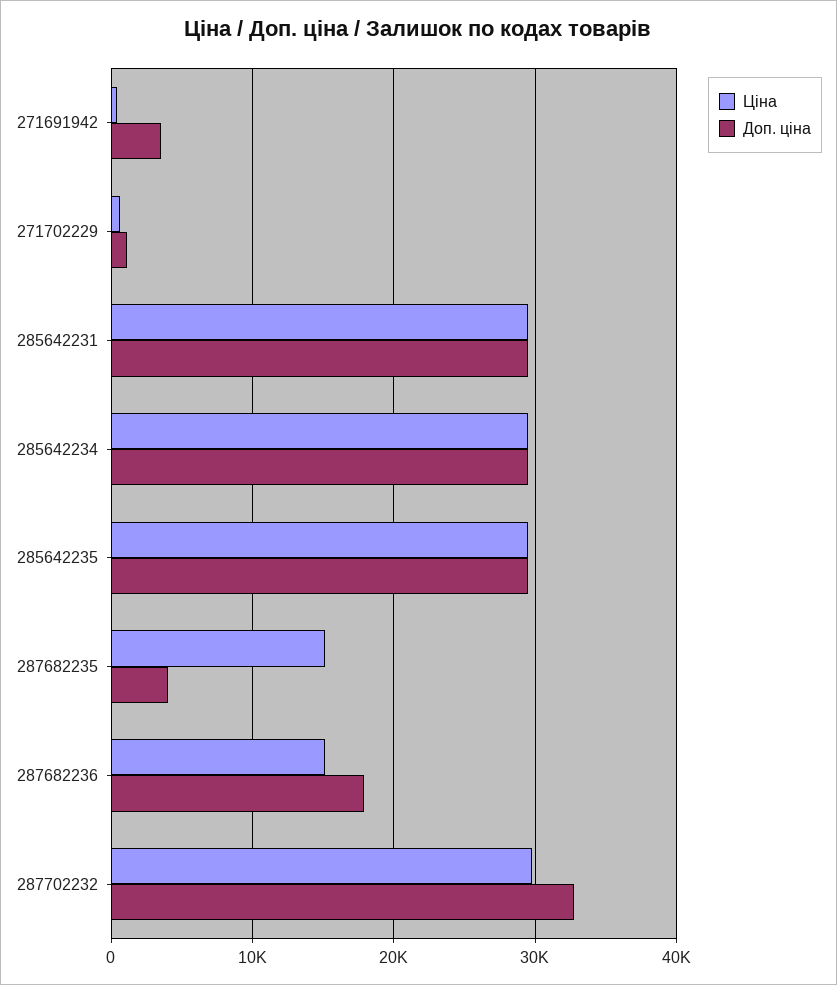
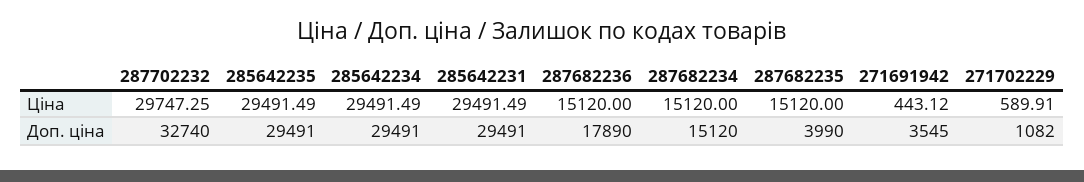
  {
    "Ціна": {
      "271691942": 443.12,
      "271702229": 589.91,
      "285642231": 29491.49,
      "285642234": 29491.49,
      "285642235": 29491.49,
      "287682235": 15120,
      "287682236": 15120,
-     "287702232": 29747.25
+     "287702232": 29747.25,
+     "287682234": 15120
    },
    "Доп. ціна": {
      "271691942": 3545,
      "271702229": 1082,
      "285642231": 29491,
      "285642234": 29491,
      "285642235": 29491,
      "287682235": 3990,
      "287682236": 17890,
-     "287702232": 32740
+     "287702232": 32740,
+     "287682234": 15120
    }
  }

